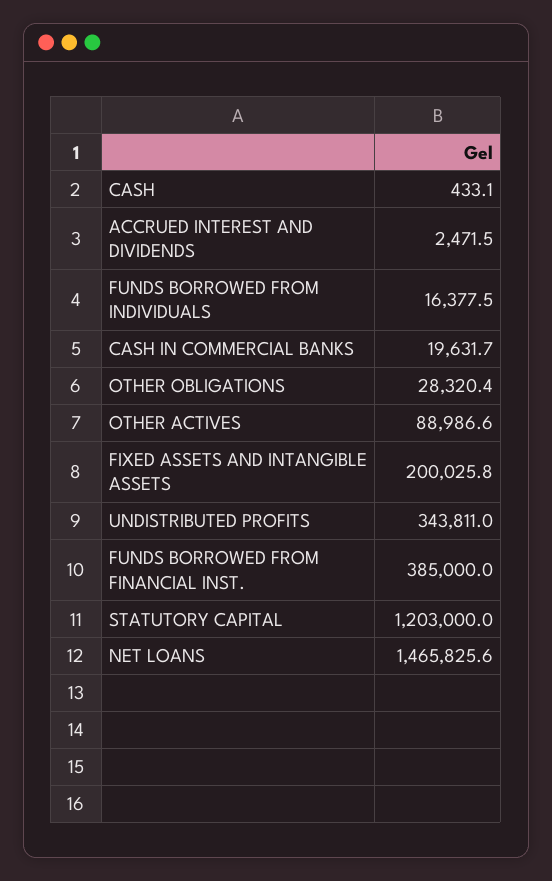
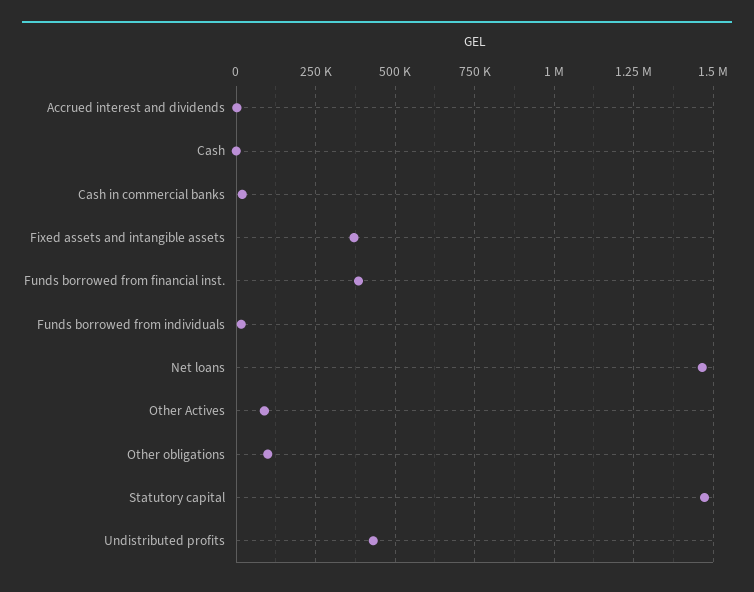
  {
    "CASH": 433.1,
    "ACCRUED INTEREST AND DIVIDENDS": 2471.5,
    "FUNDS BORROWED FROM INDIVIDUALS": 16377.5,
    "CASH IN COMMERCIAL BANKS": 19631.7,
-   "OTHER OBLIGATIONS": 28320.4,
+   "OTHER OBLIGATIONS": 100000,
    "OTHER ACTIVES": 88986.6,
-   "FIXED ASSETS AND INTANGIBLE ASSETS": 200025.8,
+   "FIXED ASSETS AND INTANGIBLE ASSETS": 375000,
-   "UNDISTRIBUTED PROFITS": 343811,
+   "UNDISTRIBUTED PROFITS": 425000,
    "FUNDS BORROWED FROM FINANCIAL INST.": 385000,
-   "STATUTORY CAPITAL": 1203000,
+   "STATUTORY CAPITAL": 1475000,
    "NET LOANS": 1465825.6
  }

